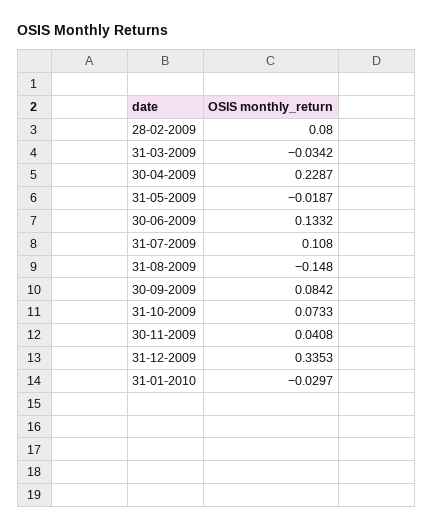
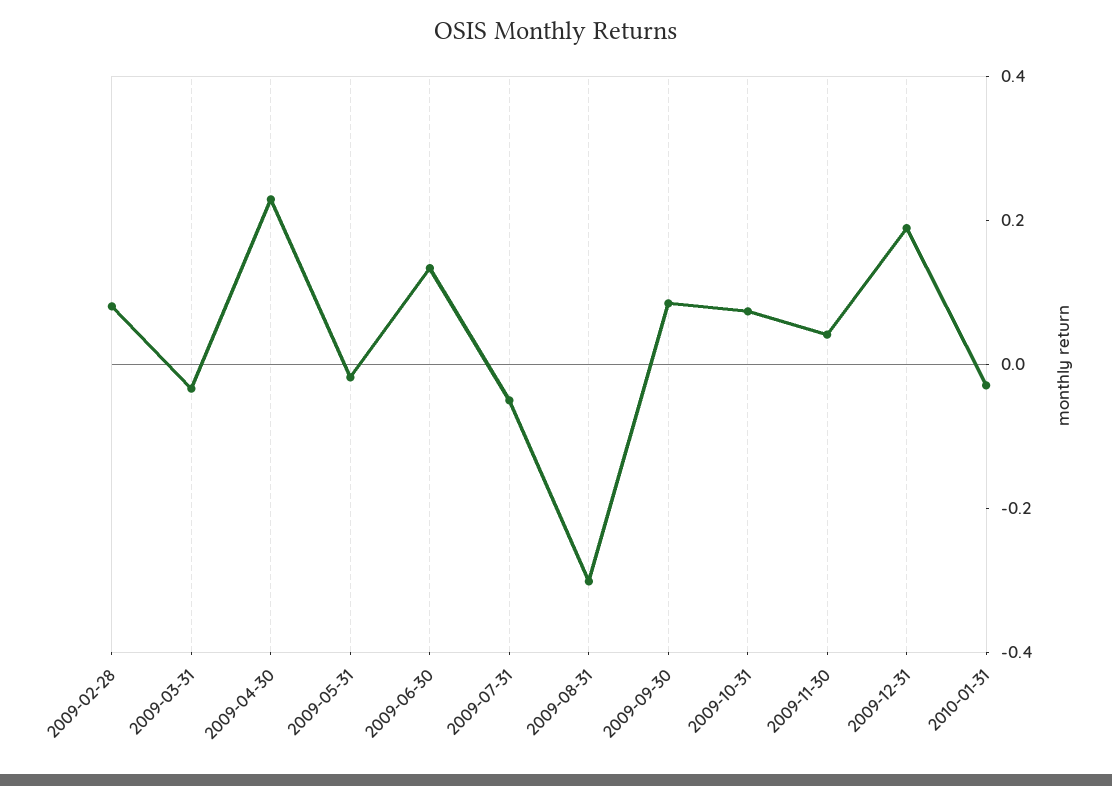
  {
    "28-02-2009": 0.08,
    "31-03-2009": -0.0342,
    "30-04-2009": 0.2287,
    "31-05-2009": -0.0187,
    "30-06-2009": 0.1332,
-   "31-07-2009": 0.108,
+   "31-07-2009": -0.05,
-   "31-08-2009": -0.148,
+   "31-08-2009": -0.3,
    "30-09-2009": 0.0842,
    "31-10-2009": 0.0733,
    "30-11-2009": 0.0408,
-   "31-12-2009": 0.3353,
+   "31-12-2009": 0.2,
    "31-01-2010": -0.0297
  }

